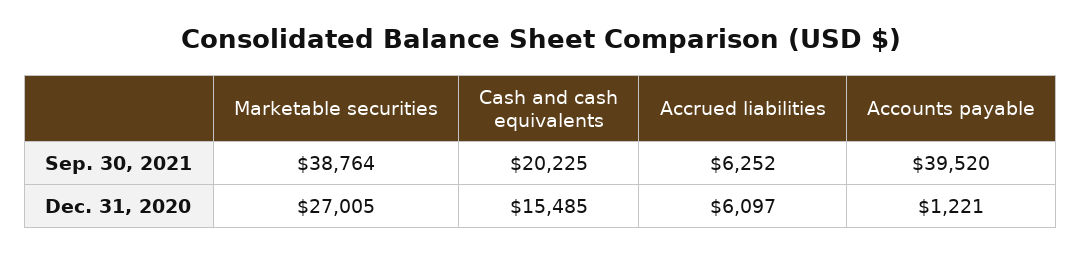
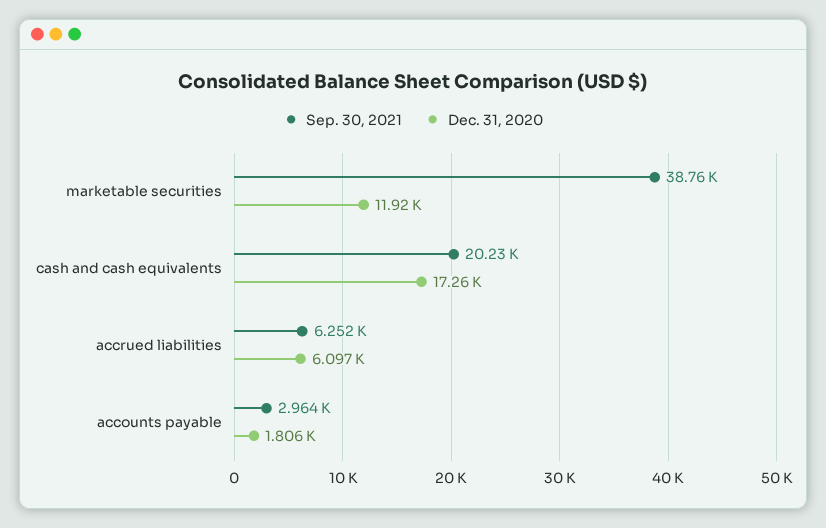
  {
    "Sep. 30, 2021": {
      "Marketable securities": 38764,
      "Cash and cash equivalents": 20225,
      "Accrued liabilities": 6252,
-     "Accounts payable": 39520
+     "Accounts payable": 2964
    },
    "Dec. 31, 2020": {
-     "Marketable securities": 27005,
+     "Marketable securities": 11920,
-     "Cash and cash equivalents": 15485,
+     "Cash and cash equivalents": 17260,
      "Accrued liabilities": 6097,
-     "Accounts payable": 1221
+     "Accounts payable": 1806
    }
  }

